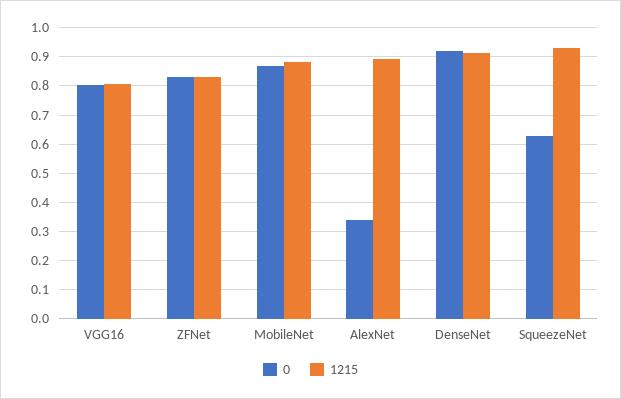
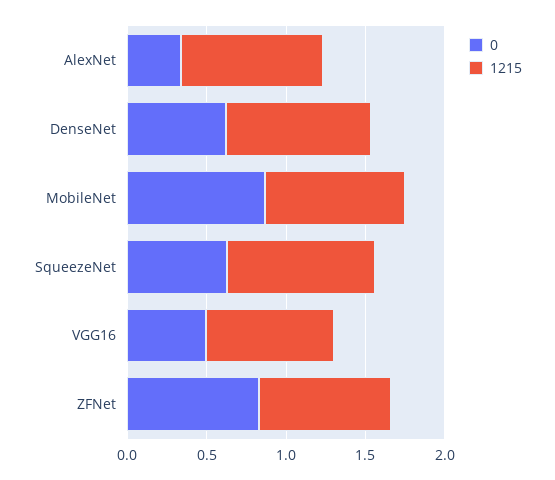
  {
    "0": {
-     "VGG16": 0.8,
+     "VGG16": 0.5,
      "ZFNet": 0.825,
      "MobileNet": 0.875,
      "AlexNet": 0.35,
-     "DenseNet": 0.925,
+     "DenseNet": 0.6,
      "SqueezeNet": 0.625
    },
    "1215": {
      "VGG16": 0.8,
      "ZFNet": 0.825,
      "MobileNet": 0.875,
      "AlexNet": 0.9,
      "DenseNet": 0.925,
      "SqueezeNet": 0.925
    }
  }

